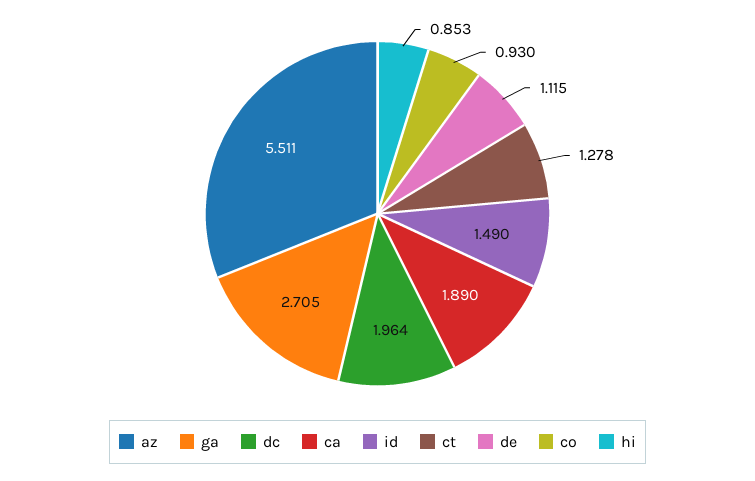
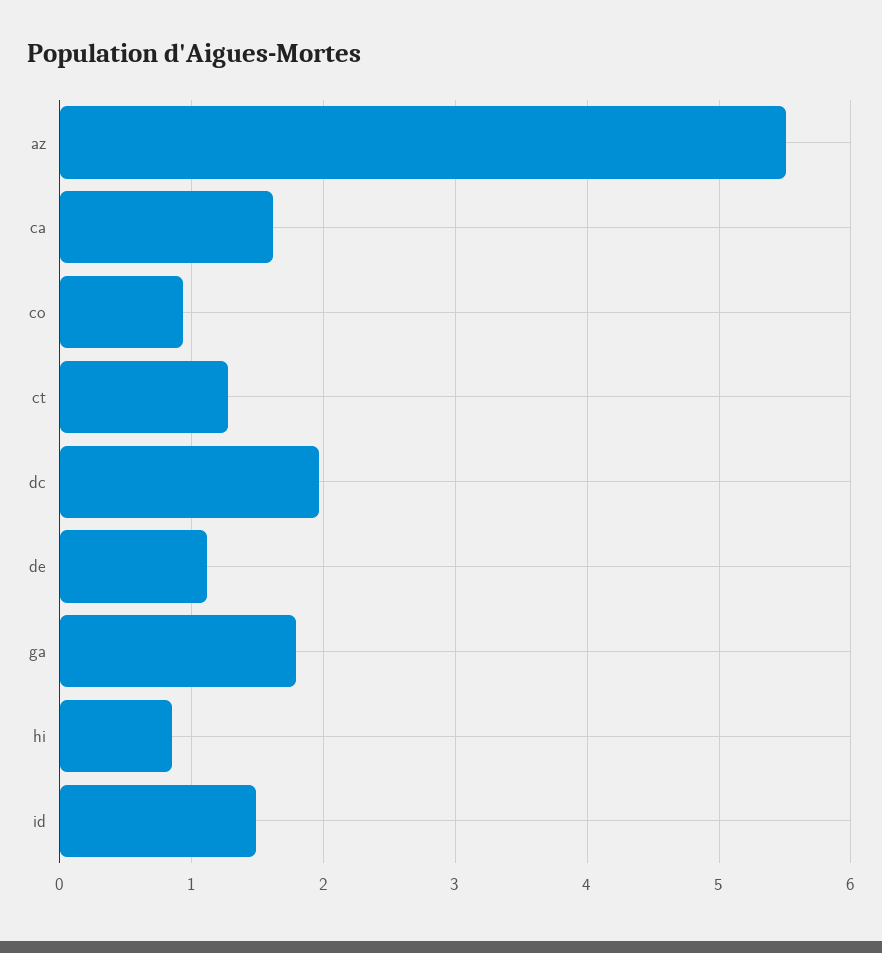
  {
    "az": 5.511,
-   "ga": 2.705,
+   "ga": 1.8,
    "dc": 1.964,
-   "ca": 1.89,
+   "ca": 1.6,
    "id": 1.49,
    "ct": 1.278,
    "de": 1.115,
    "co": 0.93,
    "hi": 0.853
  }

